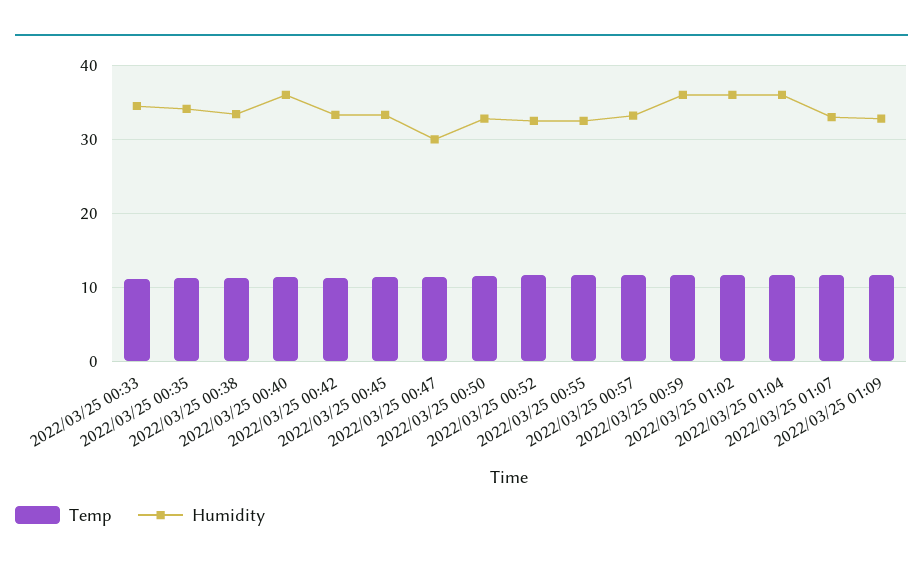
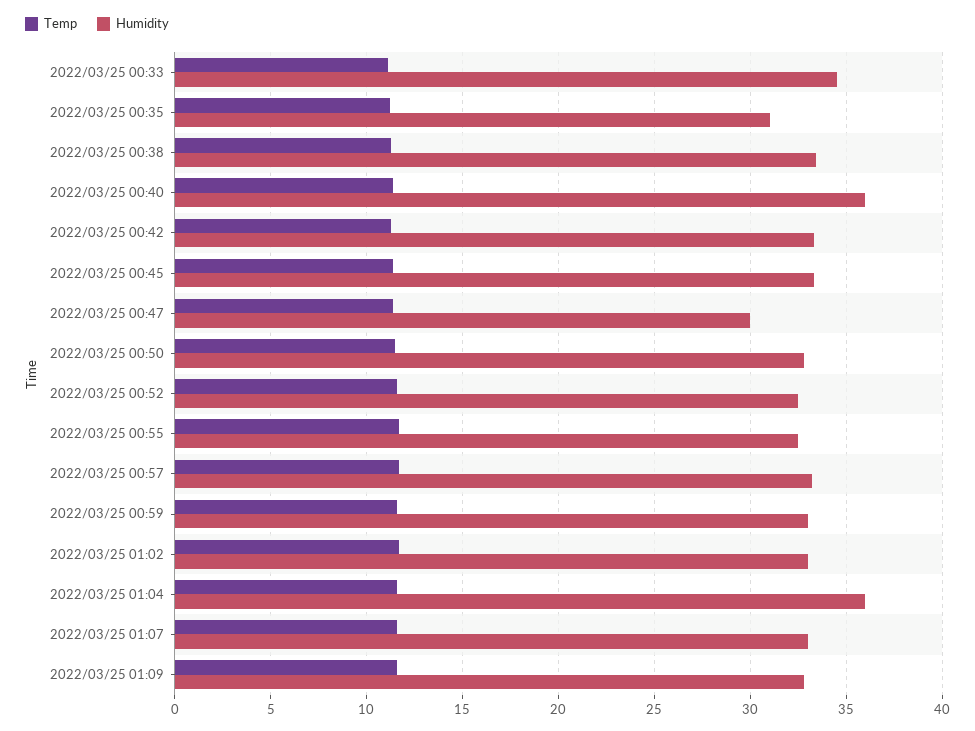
  {
    "Temp": {
      "2022/03/25 00:33": 11,
      "2022/03/25 00:35": 11,
      "2022/03/25 00:38": 11.5,
      "2022/03/25 00:40": 11.5,
      "2022/03/25 00:42": 11.5,
      "2022/03/25 00:45": 11.5,
      "2022/03/25 00:47": 11.5,
      "2022/03/25 00:50": 11.5,
      "2022/03/25 00:52": 11.5,
      "2022/03/25 00:55": 11.5,
      "2022/03/25 00:57": 11.5,
      "2022/03/25 00:59": 11.5,
      "2022/03/25 01:02": 11.5,
      "2022/03/25 01:04": 11.5,
      "2022/03/25 01:07": 11.5,
      "2022/03/25 01:09": 11.5
    },
    "Humidity": {
      "2022/03/25 00:33": 34.5,
-     "2022/03/25 00:35": 34,
+     "2022/03/25 00:35": 31,
      "2022/03/25 00:38": 33.5,
      "2022/03/25 00:40": 36,
      "2022/03/25 00:42": 33.5,
      "2022/03/25 00:45": 33.5,
      "2022/03/25 00:47": 30,
      "2022/03/25 00:50": 33,
      "2022/03/25 00:52": 32.5,
      "2022/03/25 00:55": 32.5,
      "2022/03/25 00:57": 33,
-     "2022/03/25 00:59": 36,
+     "2022/03/25 00:59": 33,
-     "2022/03/25 01:02": 36,
+     "2022/03/25 01:02": 33,
      "2022/03/25 01:04": 36,
      "2022/03/25 01:07": 33,
      "2022/03/25 01:09": 33
    }
  }

